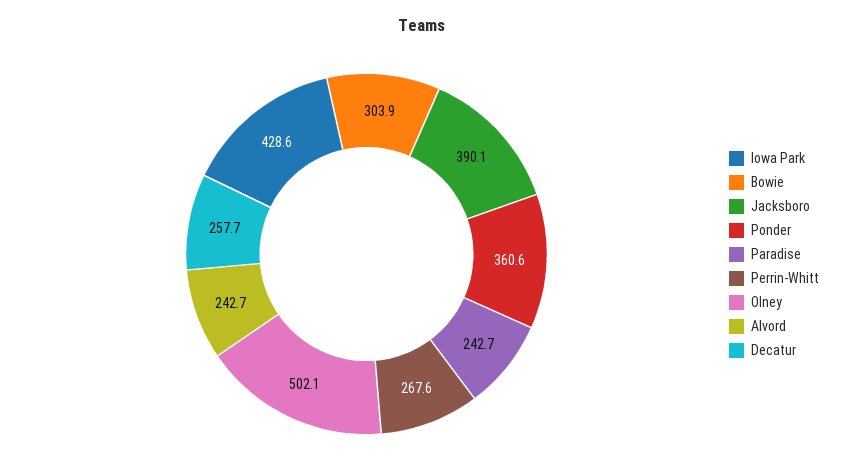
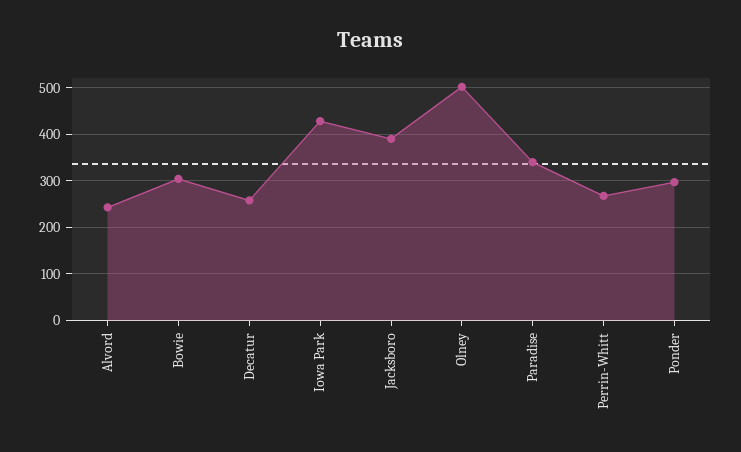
  {
    "Iowa Park": 428.6,
    "Bowie": 303.9,
    "Jacksboro": 390.1,
-   "Ponder": 360.6,
+   "Ponder": 300,
-   "Paradise": 242.7,
+   "Paradise": 340,
    "Perrin-Whitt": 267.6,
    "Olney": 502.1,
    "Alvord": 242.7,
    "Decatur": 257.7
  }

